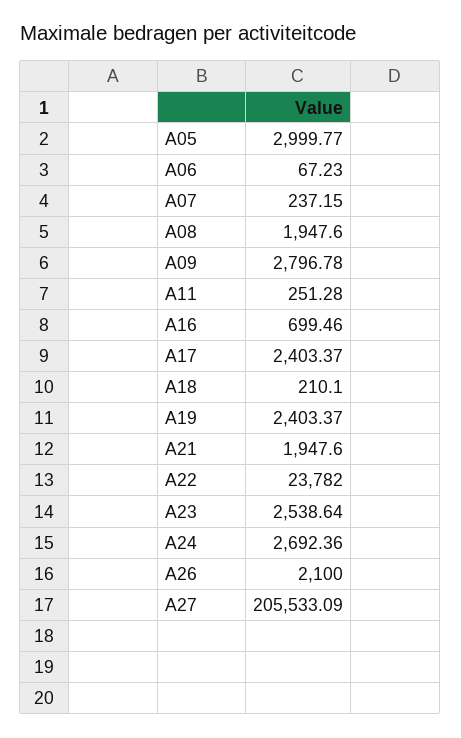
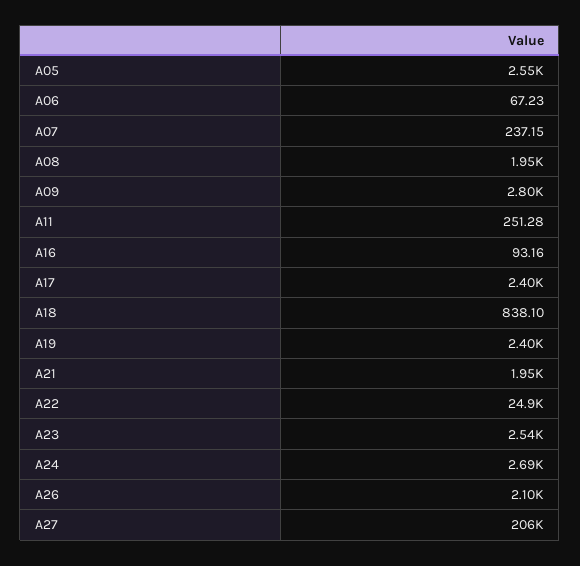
  {
-   "A05": 2999.77,
+   "A05": 2550,
    "A06": 67.23,
    "A07": 237.15,
    "A08": 1947.6,
    "A09": 2796.78,
    "A11": 251.28,
-   "A16": 699.46,
+   "A16": 93.16,
    "A17": 2403.37,
-   "A18": 210.1,
+   "A18": 838.1,
    "A19": 2403.37,
    "A21": 1947.6,
-   "A22": 23782,
+   "A22": 24900,
    "A23": 2538.64,
    "A24": 2692.36,
    "A26": 2100,
    "A27": 205533.09
  }

